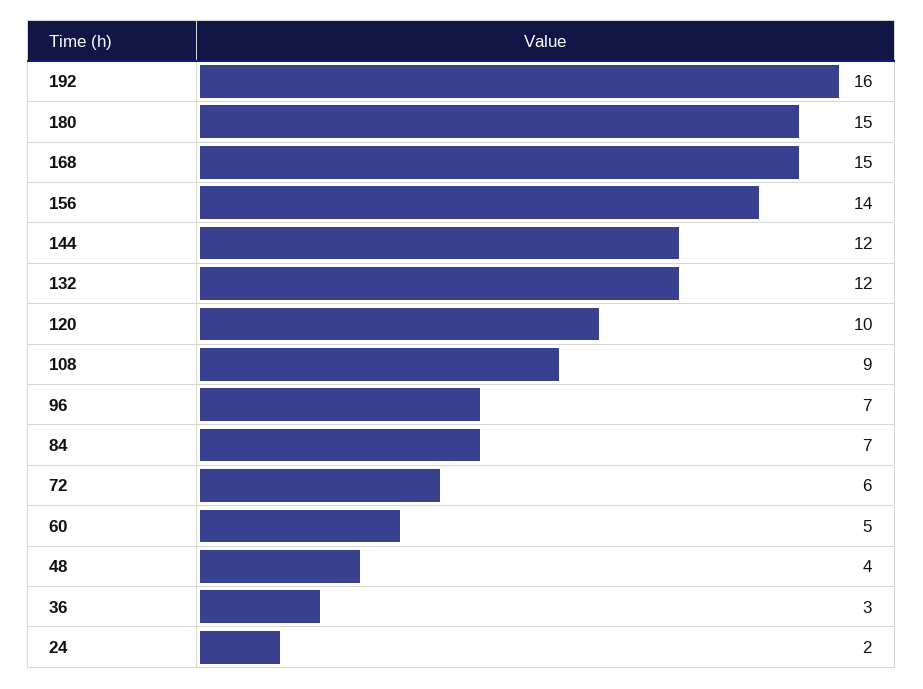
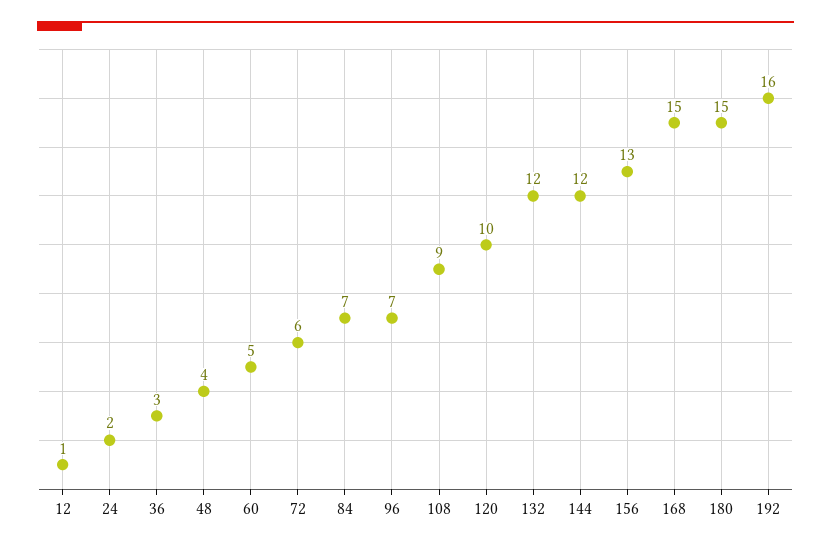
  {
    "192": 16,
    "180": 15,
    "168": 15,
-   "156": 14,
+   "156": 13,
    "144": 12,
    "132": 12,
    "120": 10,
    "108": 9,
    "96": 7,
    "84": 7,
    "72": 6,
    "60": 5,
    "48": 4,
    "36": 3,
-   "24": 2
+   "24": 2,
+   "12": 1
  }

